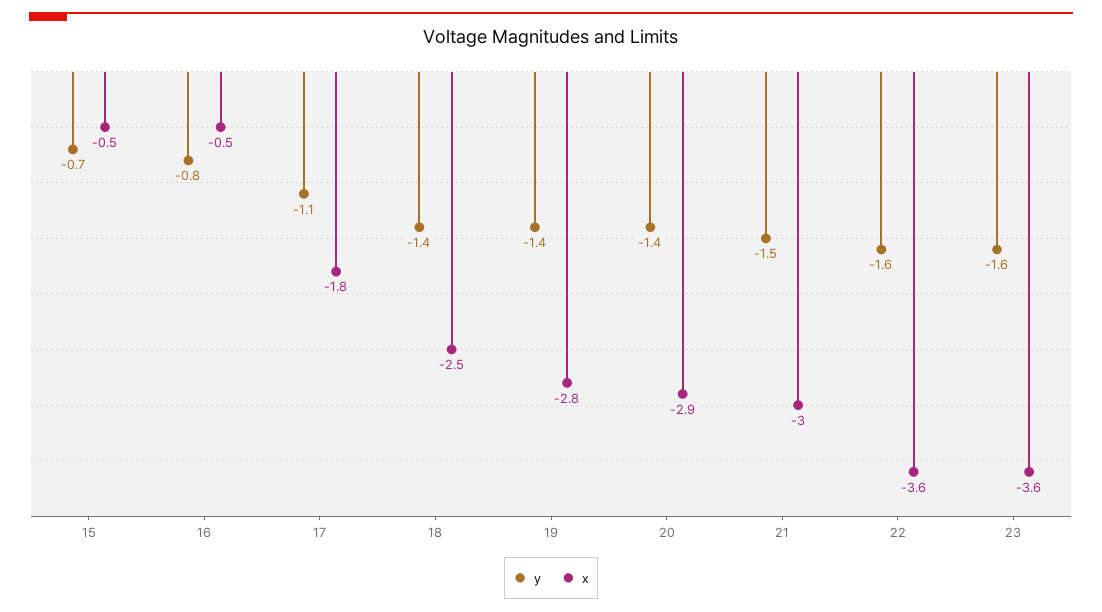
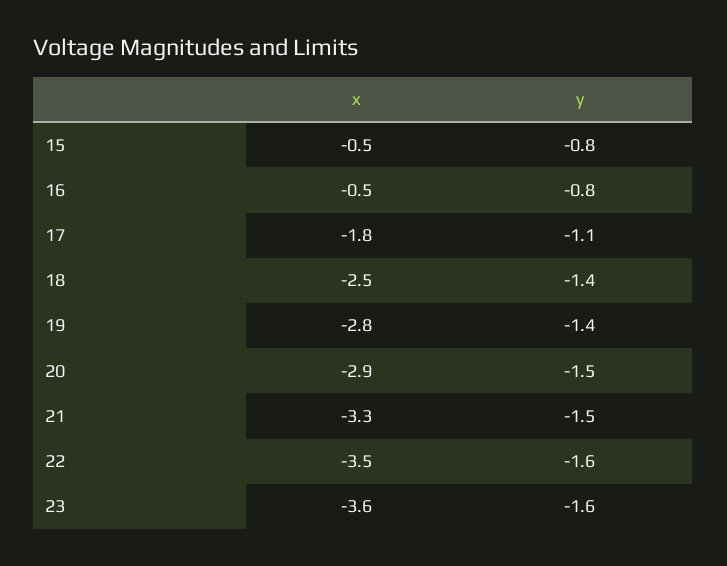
  {
    "y": {
-     "15": -0.7,
+     "15": -0.8,
      "16": -0.8,
      "17": -1.1,
      "18": -1.4,
      "19": -1.4,
-     "20": -1.4,
+     "20": -1.5,
      "21": -1.5,
      "22": -1.6,
      "23": -1.6
    },
    "x": {
      "15": -0.5,
      "16": -0.5,
      "17": -1.8,
      "18": -2.5,
      "19": -2.8,
      "20": -2.9,
-     "21": -3,
+     "21": -3.3,
-     "22": -3.6,
+     "22": -3.5,
      "23": -3.6
    }
  }

